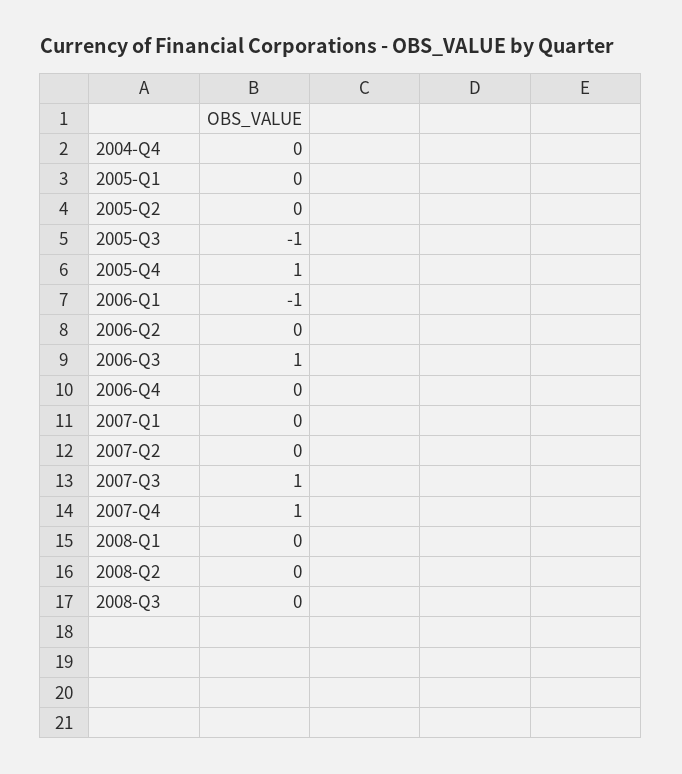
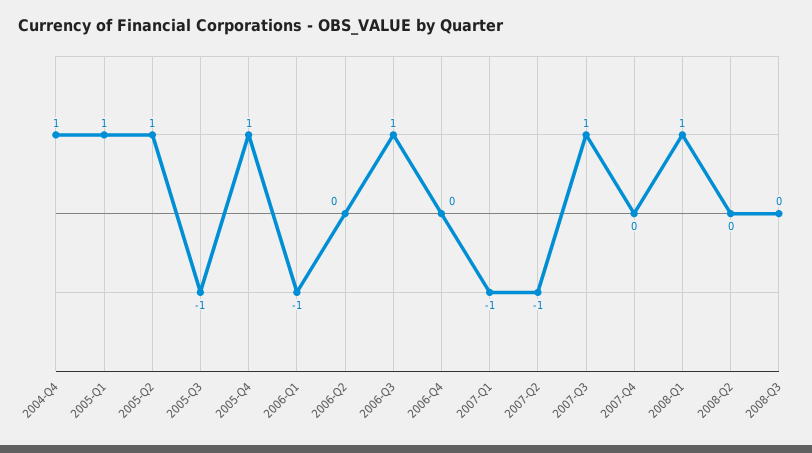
  {
-   "2004-Q4": 0,
+   "2004-Q4": 1,
-   "2005-Q1": 0,
+   "2005-Q1": 1,
-   "2005-Q2": 0,
+   "2005-Q2": 1,
    "2005-Q3": -1,
    "2005-Q4": 1,
    "2006-Q1": -1,
    "2006-Q2": 0,
    "2006-Q3": 1,
    "2006-Q4": 0,
-   "2007-Q1": 0,
+   "2007-Q1": -1,
-   "2007-Q2": 0,
+   "2007-Q2": -1,
    "2007-Q3": 1,
-   "2007-Q4": 1,
+   "2007-Q4": 0,
-   "2008-Q1": 0,
+   "2008-Q1": 1,
    "2008-Q2": 0,
    "2008-Q3": 0
  }

